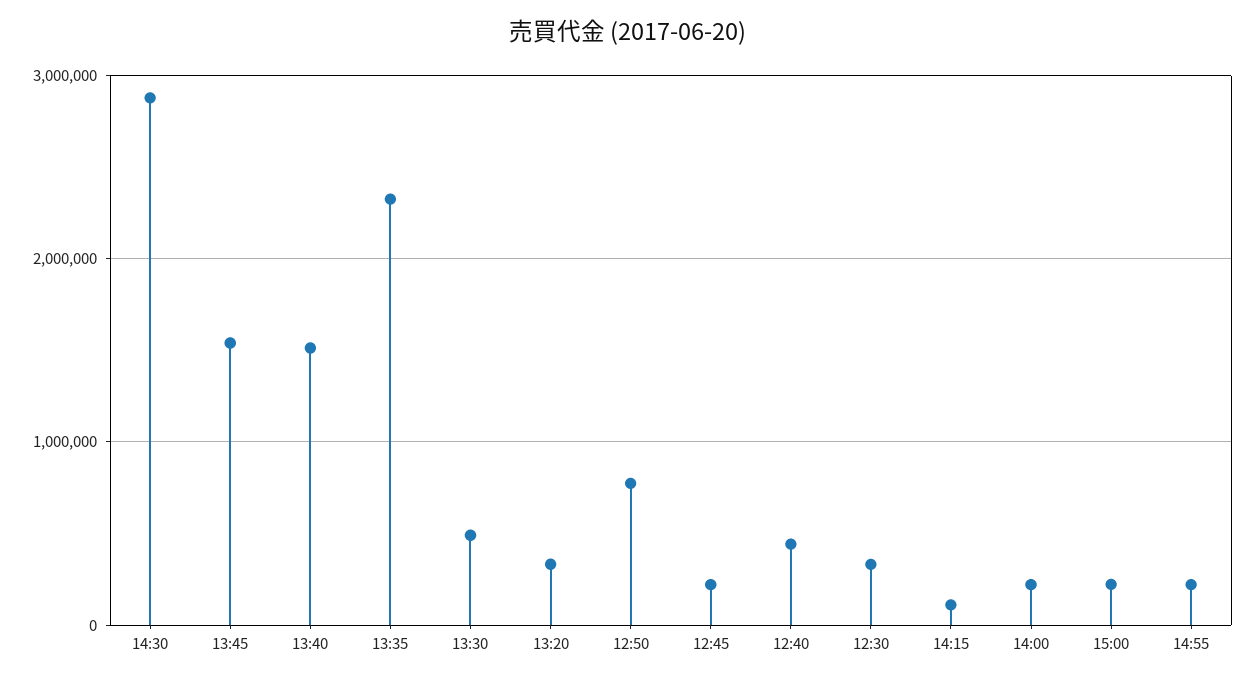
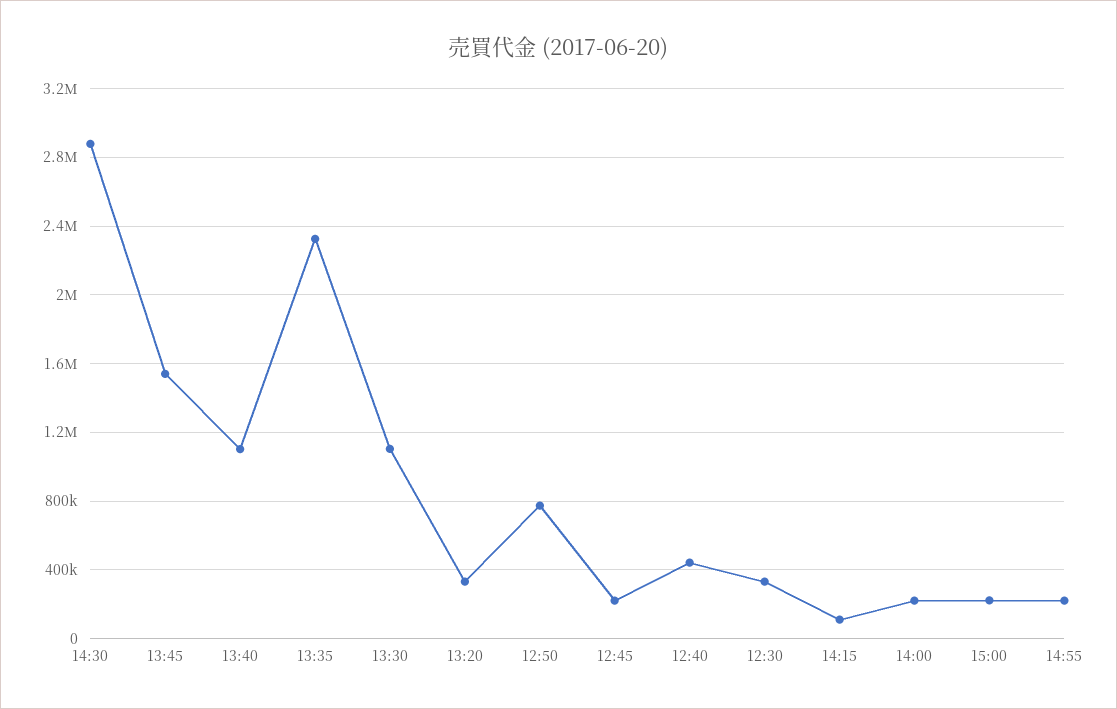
  {
    "14:30": 2900000,
    "13:45": 1550000,
-   "13:40": 1500000,
+   "13:40": 1100000,
    "13:35": 2350000,
-   "13:30": 500000,
+   "13:30": 1100000,
    "13:20": 350000,
    "12:50": 750000,
    "12:45": 200000,
    "12:40": 450000,
    "12:30": 350000,
    "14:15": 100000,
    "14:00": 200000,
    "15:00": 200000,
    "14:55": 200000
  }

